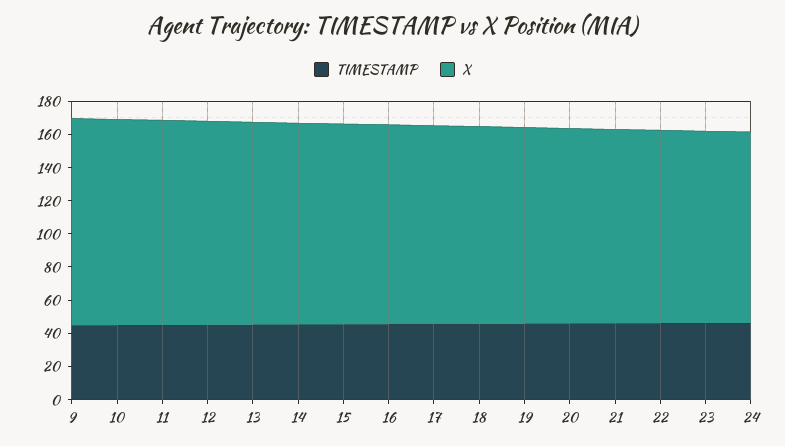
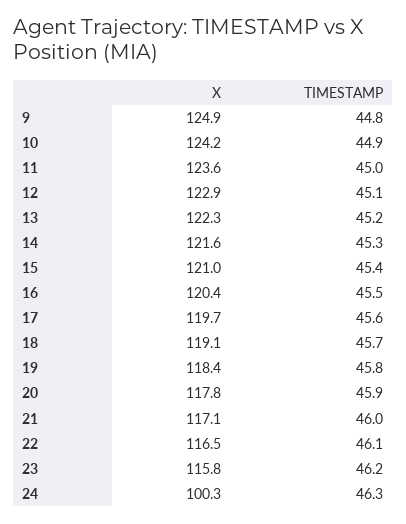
  {
    "TIMESTAMP": {
      "9": 44.8,
      "10": 44.9,
      "11": 45,
      "12": 45.1,
      "13": 45.2,
      "14": 45.3,
      "15": 45.4,
      "16": 45.5,
      "17": 45.6,
      "18": 45.7,
      "19": 45.8,
      "20": 45.9,
      "21": 46,
      "22": 46.1,
      "23": 46.2,
      "24": 46.3
    },
    "X": {
      "9": 124.9,
      "10": 124.2,
      "11": 123.6,
      "12": 122.9,
      "13": 122.3,
      "14": 121.6,
      "15": 121,
      "16": 120.4,
      "17": 119.7,
      "18": 119.1,
      "19": 118.4,
      "20": 117.8,
      "21": 117.1,
      "22": 116.5,
      "23": 115.8,
-     "24": 115
+     "24": 100.3
    }
  }

